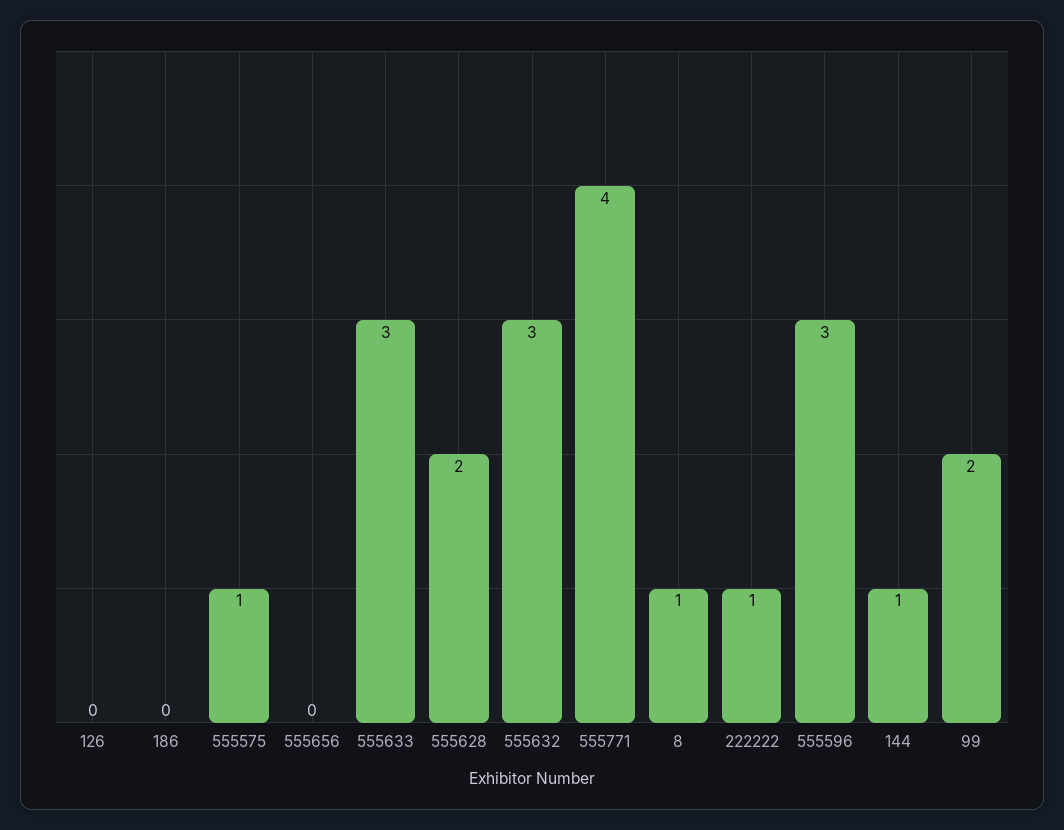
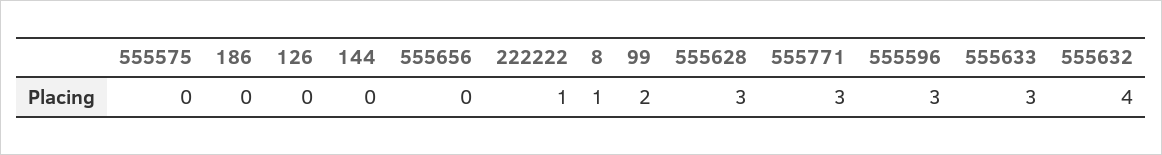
  {
    "126": 0,
    "186": 0,
-   "555575": 1,
+   "555575": 0,
    "555656": 0,
    "555633": 3,
-   "555628": 2,
+   "555628": 3,
-   "555632": 3,
+   "555632": 4,
-   "555771": 4,
+   "555771": 3,
    "8": 1,
    "222222": 1,
    "555596": 3,
-   "144": 1,
+   "144": 0,
    "99": 2
  }

